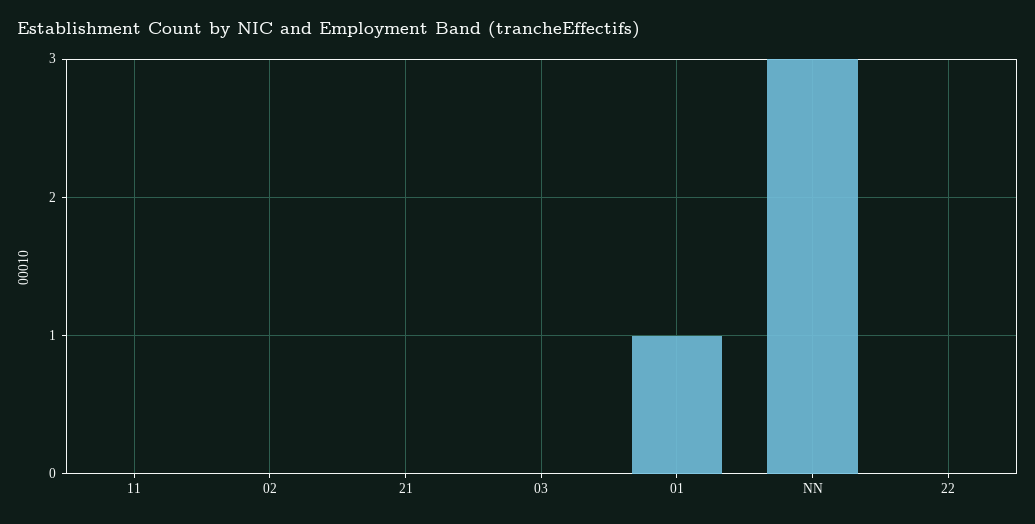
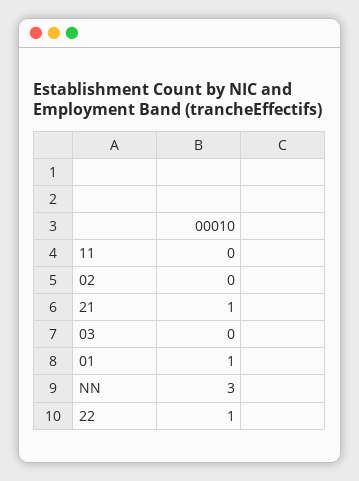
  {
    "11": 0,
    "02": 0,
-   "21": 0,
+   "21": 1,
    "03": 0,
    "01": 1,
    "NN": 3,
-   "22": 0
+   "22": 1
  }

